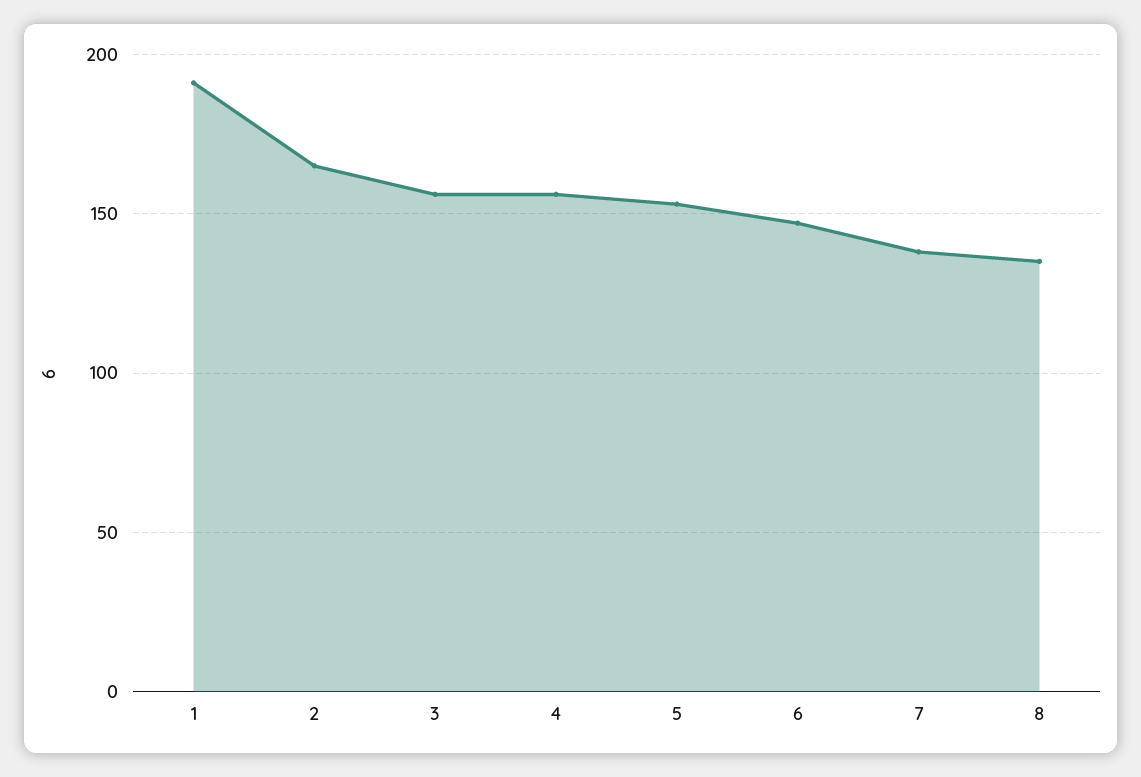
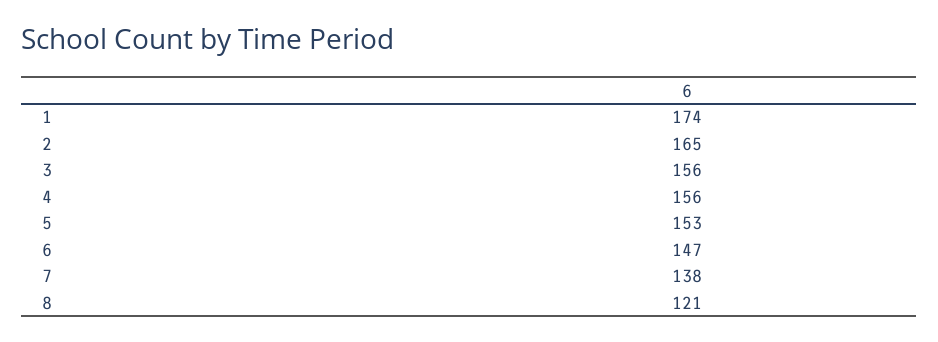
  {
-   "1": 190,
+   "1": 174,
    "2": 165,
    "3": 156,
    "4": 156,
    "5": 153,
    "6": 147,
    "7": 138,
-   "8": 135
+   "8": 121
  }

